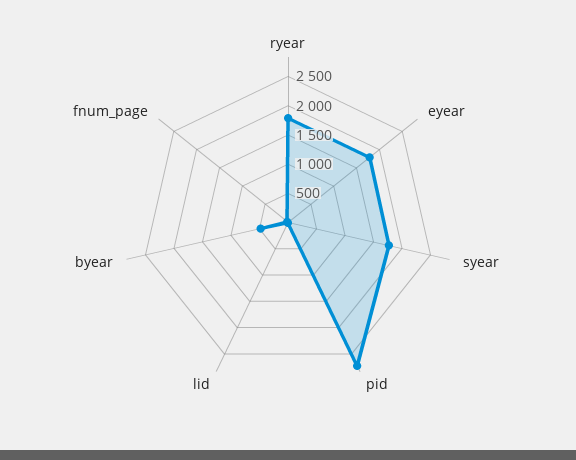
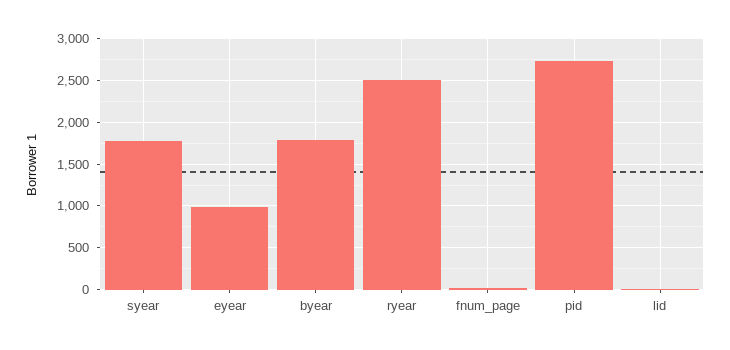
  {
-   "ryear": 1750,
+   "ryear": 2500,
-   "eyear": 1750,
+   "eyear": 1000,
    "syear": 1800,
    "pid": 2700,
    "lid": 0,
-   "byear": 500,
+   "byear": 1800,
    "fnum_page": 0
  }

